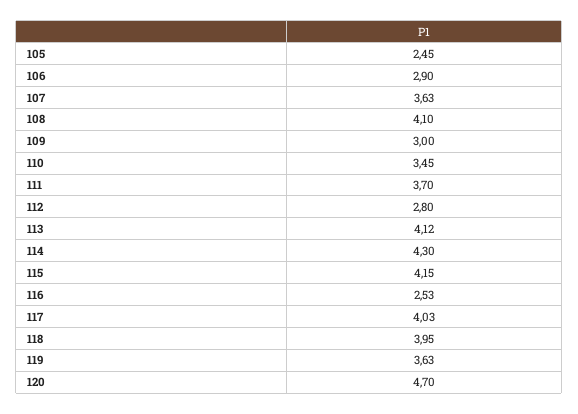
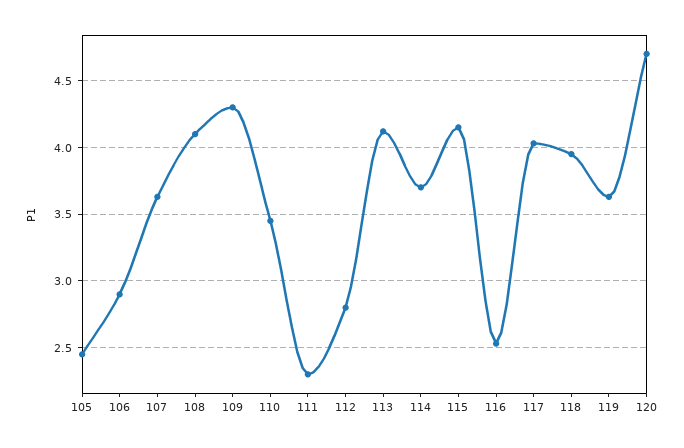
  {
    "105": 2.45,
    "106": 2.9,
    "107": 3.63,
    "108": 4.1,
-   "109": 3,
+   "109": 4.3,
    "110": 3.45,
-   "111": 3.7,
+   "111": 2.3,
    "112": 2.8,
    "113": 4.12,
-   "114": 4.3,
+   "114": 3.7,
    "115": 4.15,
    "116": 2.53,
    "117": 4.03,
    "118": 3.95,
    "119": 3.63,
    "120": 4.7
  }

